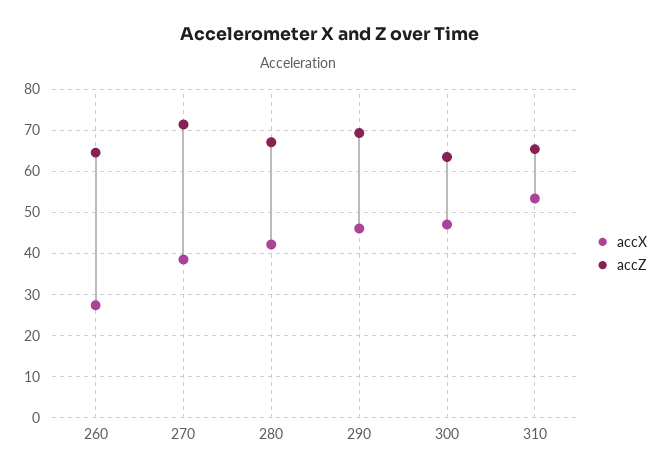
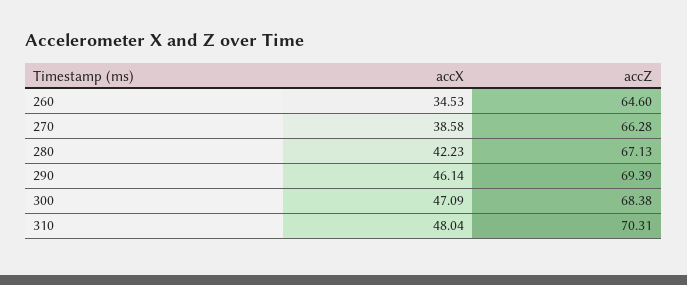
  {
    "accX": {
-     "260": 28,
+     "260": 34.53,
      "270": 38.58,
      "280": 42.23,
      "290": 46.14,
      "300": 47.09,
-     "310": 54
+     "310": 48.04
    },
    "accZ": {
      "260": 64.6,
-     "270": 72,
+     "270": 66.28,
      "280": 67.13,
      "290": 69.39,
-     "300": 64,
+     "300": 68.38,
-     "310": 66
+     "310": 70.31
    }
  }

